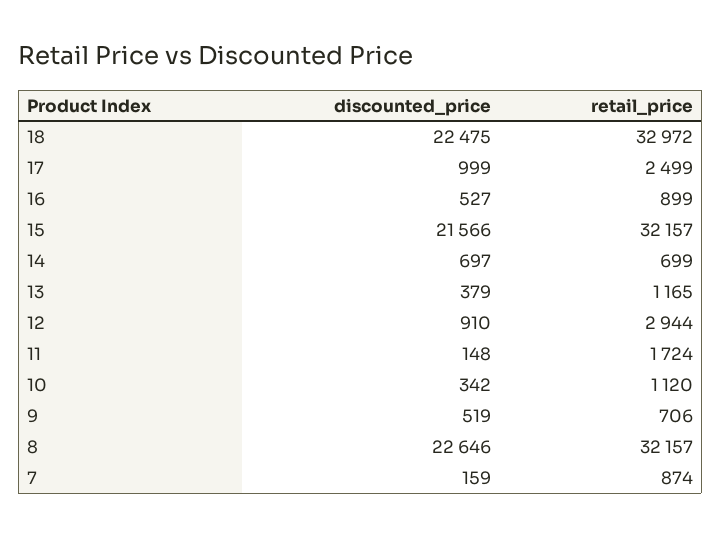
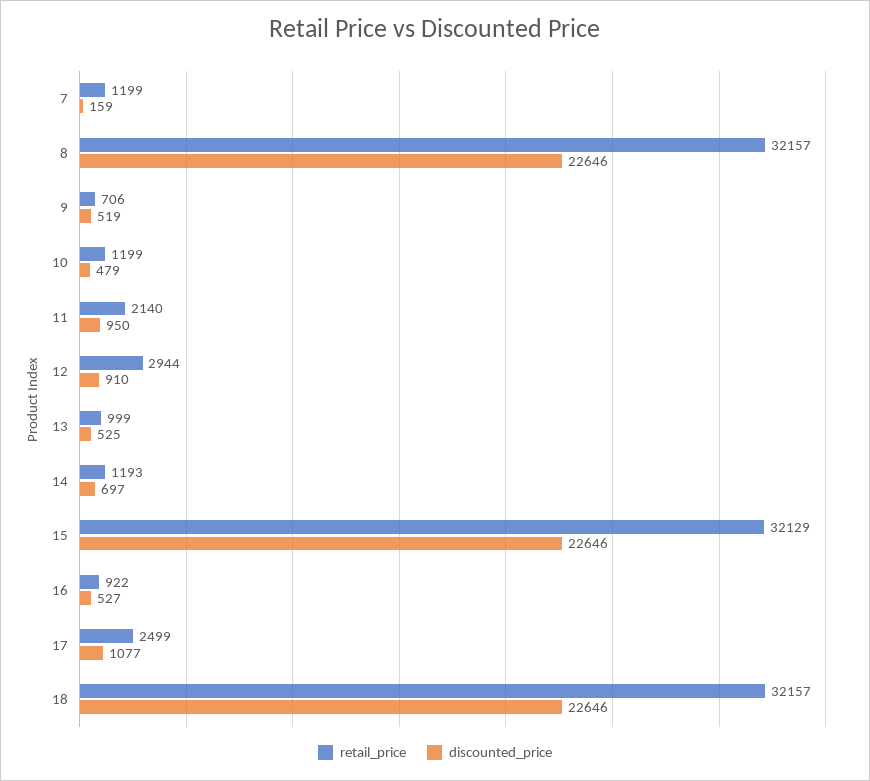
  {
    "discounted_price": {
-     "18": 22475,
+     "18": 22646,
-     "17": 999,
+     "17": 1077,
      "16": 527,
-     "15": 21566,
+     "15": 22646,
      "14": 697,
-     "13": 379,
+     "13": 525,
      "12": 910,
-     "11": 148,
+     "11": 950,
-     "10": 342,
+     "10": 479,
      "9": 519,
      "8": 22646,
      "7": 159
    },
    "retail_price": {
-     "18": 32972,
+     "18": 32157,
      "17": 2499,
-     "16": 899,
+     "16": 922,
-     "15": 32157,
+     "15": 32129,
-     "14": 699,
+     "14": 1193,
-     "13": 1165,
+     "13": 999,
      "12": 2944,
-     "11": 1724,
+     "11": 2140,
-     "10": 1120,
+     "10": 1199,
      "9": 706,
      "8": 32157,
-     "7": 874
+     "7": 1199
    }
  }

